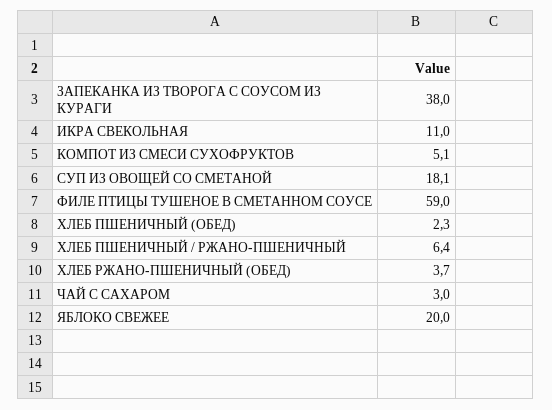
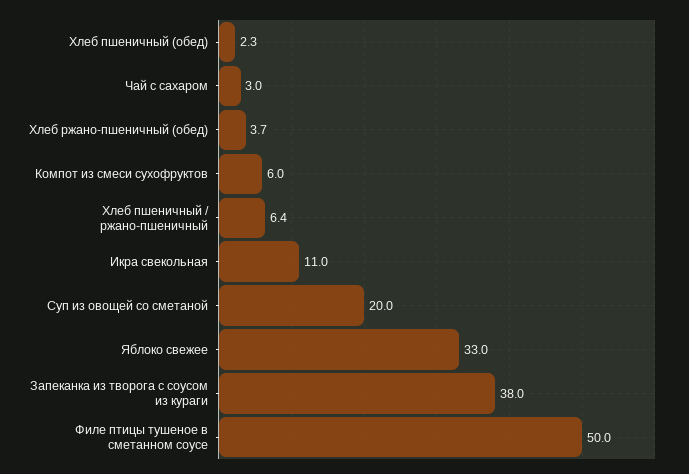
  {
    "ЗАПЕКАНКА ИЗ ТВОРОГА С СОУСОМ ИЗ КУРАГИ": 38,
    "ИКРА СВЕКОЛЬНАЯ": 11,
-   "КОМПОТ ИЗ СМЕСИ СУХОФРУКТОВ": 5.1,
+   "КОМПОТ ИЗ СМЕСИ СУХОФРУКТОВ": 6,
-   "СУП ИЗ ОВОЩЕЙ СО СМЕТАНОЙ": 18.1,
+   "СУП ИЗ ОВОЩЕЙ СО СМЕТАНОЙ": 20,
-   "ФИЛЕ ПТИЦЫ ТУШЕНОЕ В СМЕТАННОМ СОУСЕ": 59,
+   "ФИЛЕ ПТИЦЫ ТУШЕНОЕ В СМЕТАННОМ СОУСЕ": 50,
    "ХЛЕБ ПШЕНИЧНЫЙ (ОБЕД)": 2.3,
    "ХЛЕБ ПШЕНИЧНЫЙ / РЖАНО-ПШЕНИЧНЫЙ": 6.4,
    "ХЛЕБ РЖАНО-ПШЕНИЧНЫЙ (ОБЕД)": 3.7,
    "ЧАЙ С САХАРОМ": 3,
-   "ЯБЛОКО СВЕЖЕЕ": 20
+   "ЯБЛОКО СВЕЖЕЕ": 33
  }

